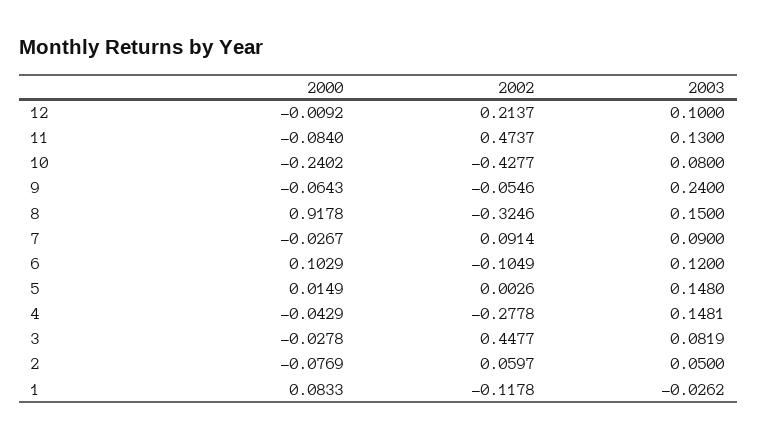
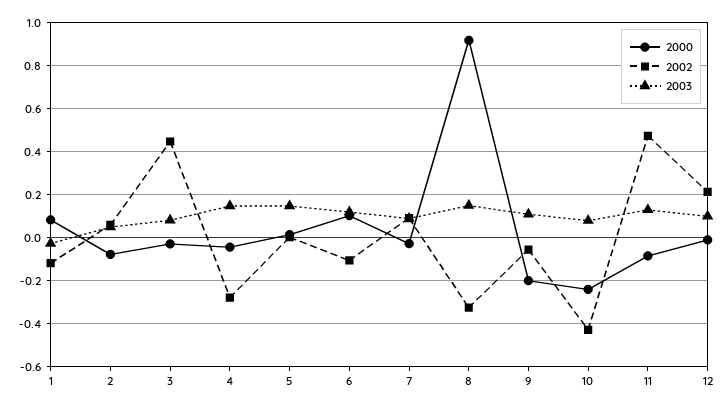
  {
    "2000": {
      "12": -0.0092,
      "11": -0.084,
      "10": -0.2402,
-     "9": -0.0643,
+     "9": -0.2,
      "8": 0.9178,
      "7": -0.0267,
      "6": 0.1029,
      "5": 0.0149,
      "4": -0.0429,
      "3": -0.0278,
      "2": -0.0769,
      "1": 0.0833
    },
    "2002": {
      "12": 0.2137,
      "11": 0.4737,
      "10": -0.4277,
      "9": -0.0546,
      "8": -0.3246,
      "7": 0.0914,
      "6": -0.1049,
      "5": 0.0026,
      "4": -0.2778,
      "3": 0.4477,
      "2": 0.0597,
      "1": -0.1178
    },
    "2003": {
      "12": 0.1,
      "11": 0.13,
      "10": 0.08,
-     "9": 0.24,
+     "9": 0.1,
      "8": 0.15,
      "7": 0.09,
      "6": 0.12,
      "5": 0.148,
      "4": 0.1481,
      "3": 0.0819,
      "2": 0.05,
      "1": -0.0262
    }
  }

